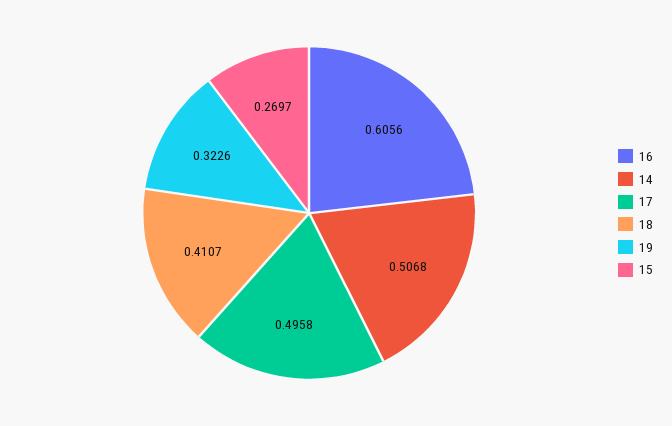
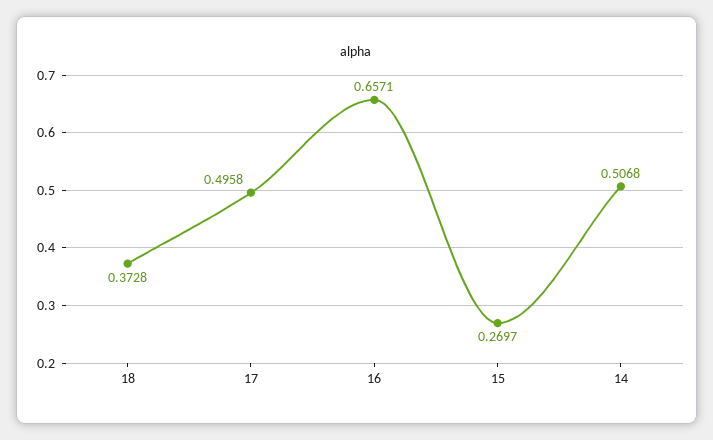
  {
-   "16": 0.6056,
+   "16": 0.6571,
    "14": 0.5068,
    "17": 0.4958,
-   "18": 0.4107,
+   "18": 0.3728,
-   "19": 0.3226,
    "15": 0.2697
  }

